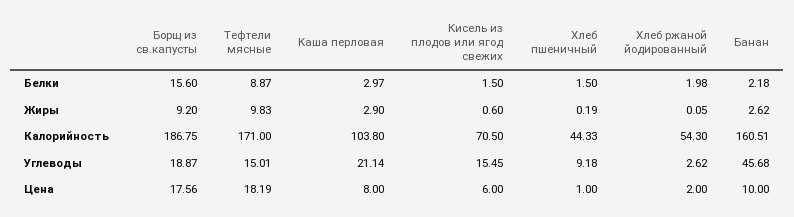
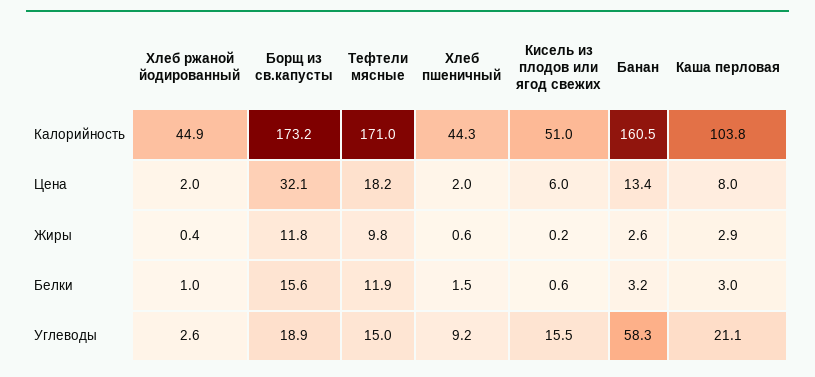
  {
    "Борщ из св.капусты": {
      "Белки": 15.6,
-     "Жиры": 9.2,
+     "Жиры": 11.8,
-     "Калорийность": 186.75,
+     "Калорийность": 173.2,
      "Углеводы": 18.87,
-     "Цена": 17.56
+     "Цена": 32.1
    },
    "Тефтели мясные": {
-     "Белки": 8.87,
+     "Белки": 11.9,
      "Жиры": 9.83,
      "Калорийность": 171,
      "Углеводы": 15.01,
      "Цена": 18.19
    },
    "Каша перловая": {
      "Белки": 2.97,
      "Жиры": 2.9,
      "Калорийность": 103.8,
      "Углеводы": 21.14,
      "Цена": 8
    },
    "Кисель из плодов или ягод свежих": {
-     "Белки": 1.5,
+     "Белки": 0.6,
-     "Жиры": 0.6,
+     "Жиры": 0.2,
-     "Калорийность": 70.5,
+     "Калорийность": 51,
      "Углеводы": 15.45,
      "Цена": 6
    },
    "Хлеб пшеничный": {
      "Белки": 1.5,
-     "Жиры": 0.19,
+     "Жиры": 0.6,
      "Калорийность": 44.33,
      "Углеводы": 9.18,
-     "Цена": 1
+     "Цена": 2
    },
    "Хлеб ржаной йодированный": {
-     "Белки": 1.98,
+     "Белки": 1,
-     "Жиры": 0.05,
+     "Жиры": 0.4,
-     "Калорийность": 54.3,
+     "Калорийность": 44.9,
      "Углеводы": 2.62,
      "Цена": 2
    },
    "Банан": {
-     "Белки": 2.18,
+     "Белки": 3.2,
      "Жиры": 2.62,
      "Калорийность": 160.51,
-     "Углеводы": 45.68,
+     "Углеводы": 58.3,
-     "Цена": 10
+     "Цена": 13.4
    }
  }

